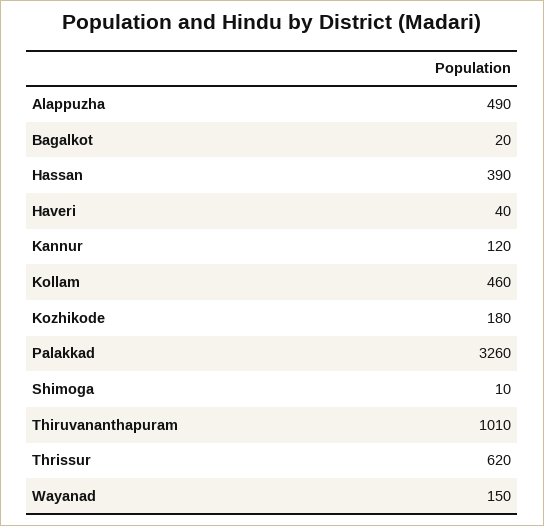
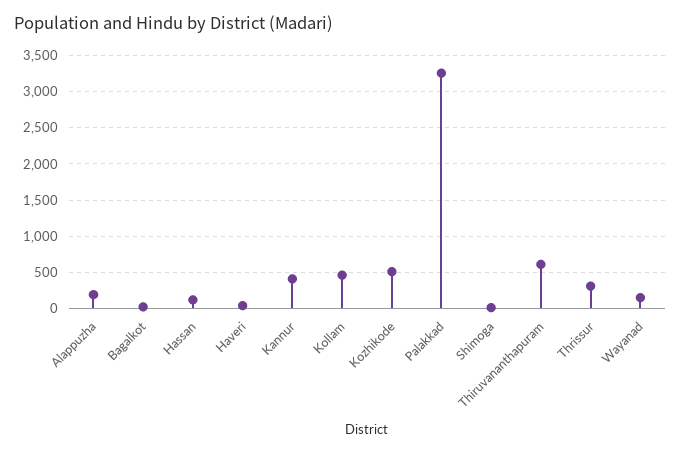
  {
-   "Alappuzha": 490,
+   "Alappuzha": 200,
    "Bagalkot": 20,
-   "Hassan": 390,
+   "Hassan": 100,
    "Haveri": 40,
-   "Kannur": 120,
+   "Kannur": 400,
    "Kollam": 460,
-   "Kozhikode": 180,
+   "Kozhikode": 500,
    "Palakkad": 3260,
    "Shimoga": 10,
-   "Thiruvananthapuram": 1010,
+   "Thiruvananthapuram": 600,
-   "Thrissur": 620,
+   "Thrissur": 300,
    "Wayanad": 150
  }

